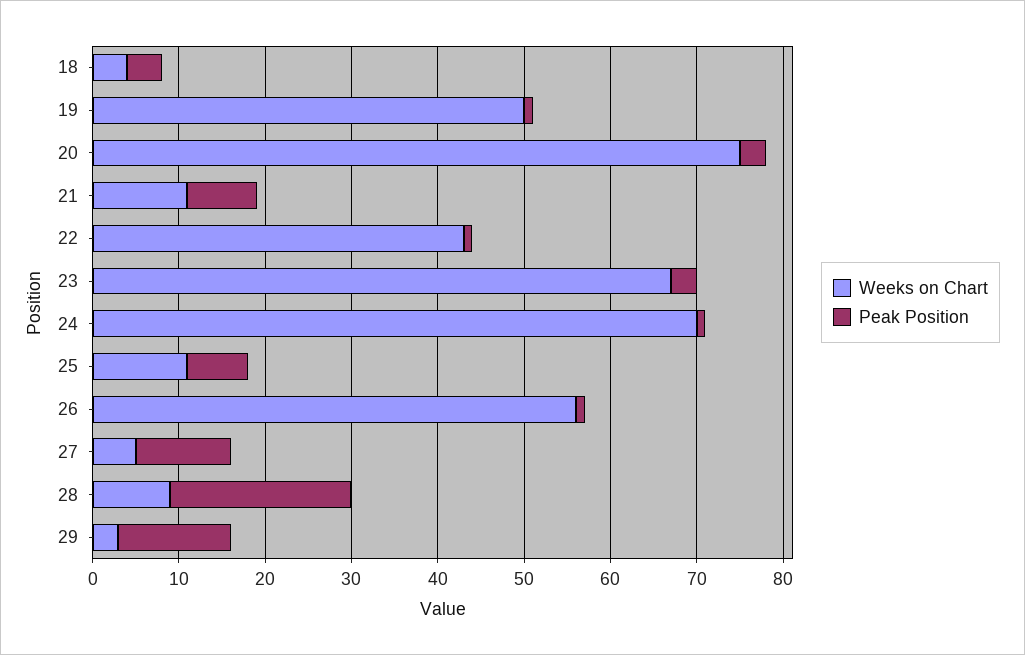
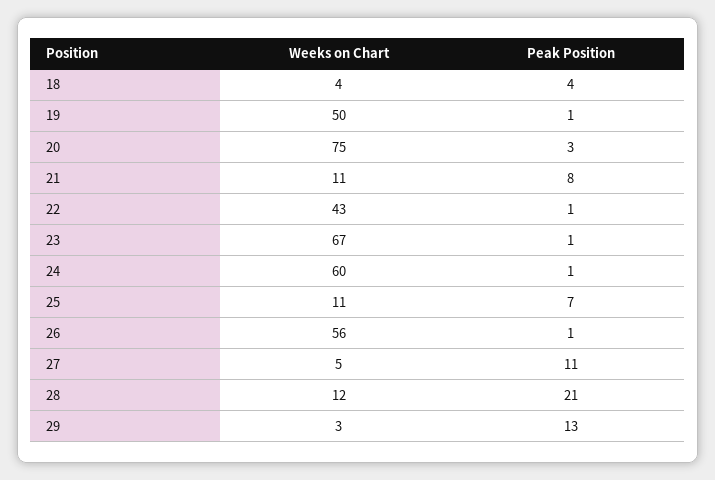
  {
    "Weeks on Chart": {
      "18": 4,
      "19": 50,
      "20": 75,
      "21": 11,
      "22": 43,
      "23": 67,
-     "24": 70,
+     "24": 60,
      "25": 11,
      "26": 56,
      "27": 5,
-     "28": 9,
+     "28": 12,
      "29": 3
    },
    "Peak Position": {
      "18": 4,
      "19": 1,
      "20": 3,
      "21": 8,
      "22": 1,
-     "23": 3,
+     "23": 1,
      "24": 1,
      "25": 7,
      "26": 1,
      "27": 11,
      "28": 21,
      "29": 13
    }
  }

